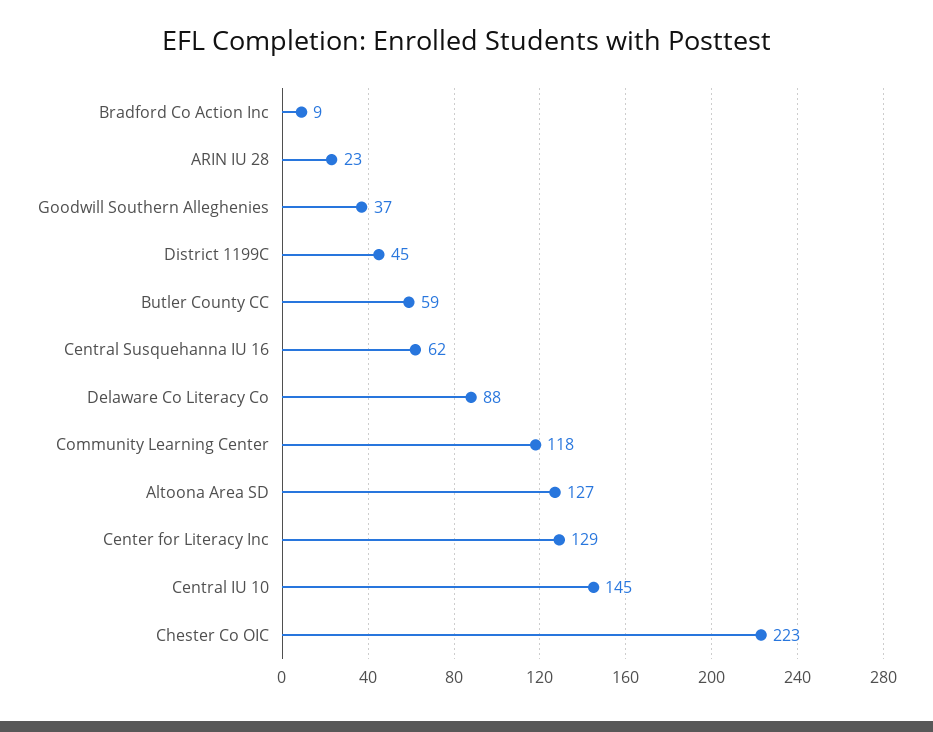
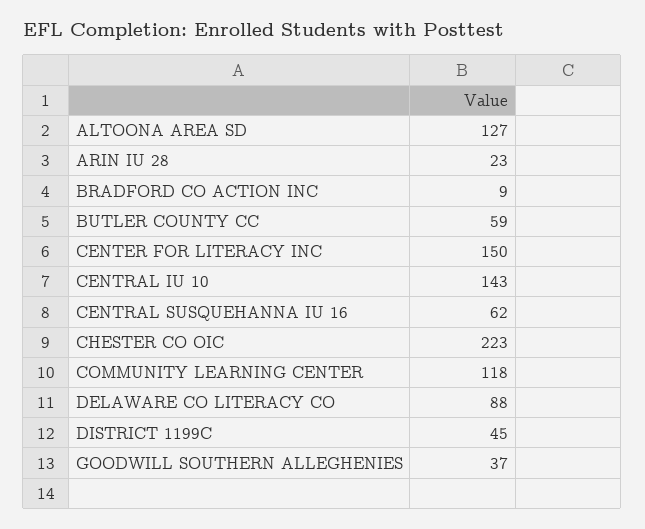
  {
    "Bradford Co Action Inc": 9,
    "ARIN IU 28": 23,
    "Goodwill Southern Alleghenies": 37,
    "District 1199C": 45,
    "Butler County CC": 59,
    "Central Susquehanna IU 16": 62,
    "Delaware Co Literacy Co": 88,
    "Community Learning Center": 118,
    "Altoona Area SD": 127,
-   "Center for Literacy Inc": 129,
+   "Center for Literacy Inc": 150,
-   "Central IU 10": 145,
+   "Central IU 10": 143,
    "Chester Co OIC": 223
  }

